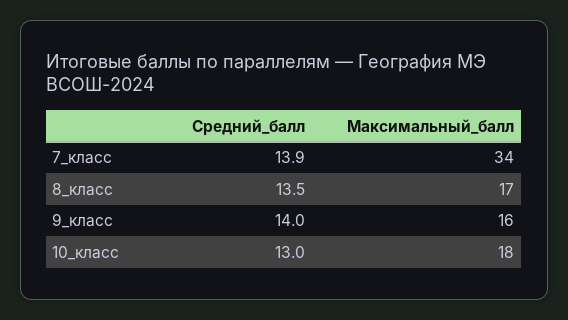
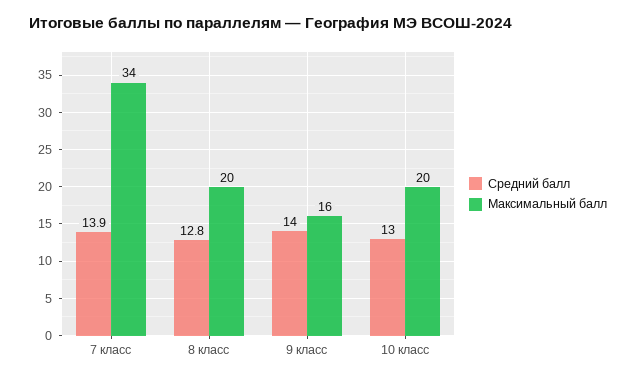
  {
    "Средний_балл": {
      "7_класс": 13.9,
-     "8_класс": 13.5,
+     "8_класс": 12.8,
      "9_класс": 14,
      "10_класс": 13
    },
    "Максимальный_балл": {
      "7_класс": 34,
-     "8_класс": 17,
+     "8_класс": 20,
      "9_класс": 16,
-     "10_класс": 18
+     "10_класс": 20
    }
  }

